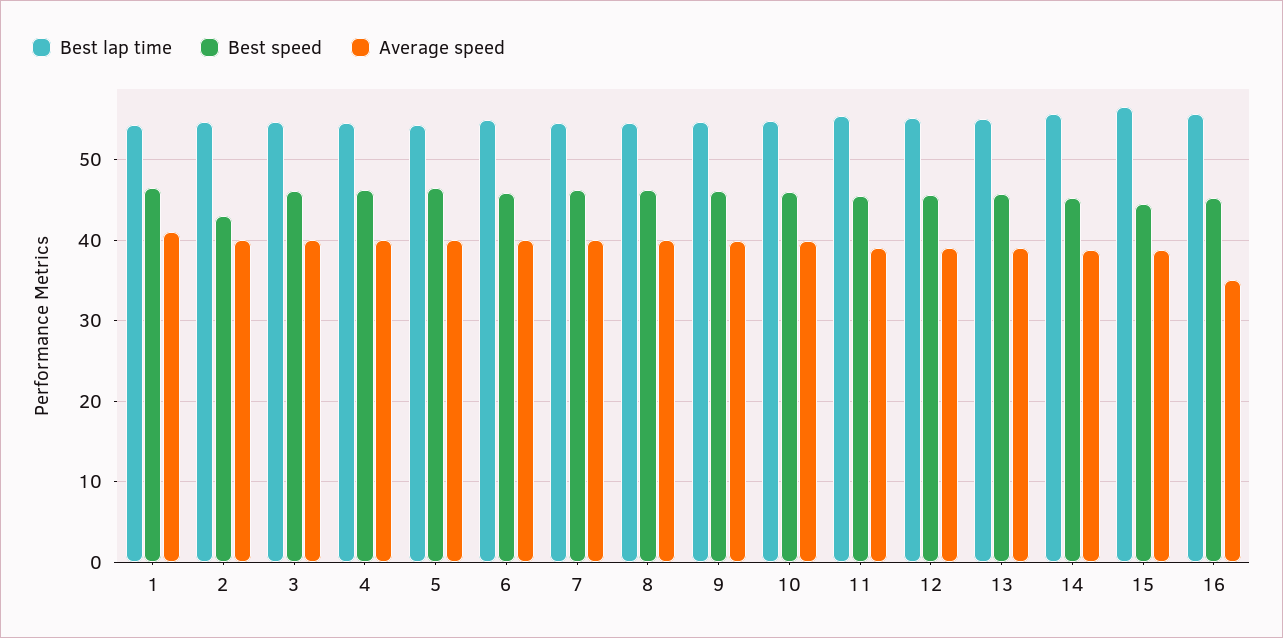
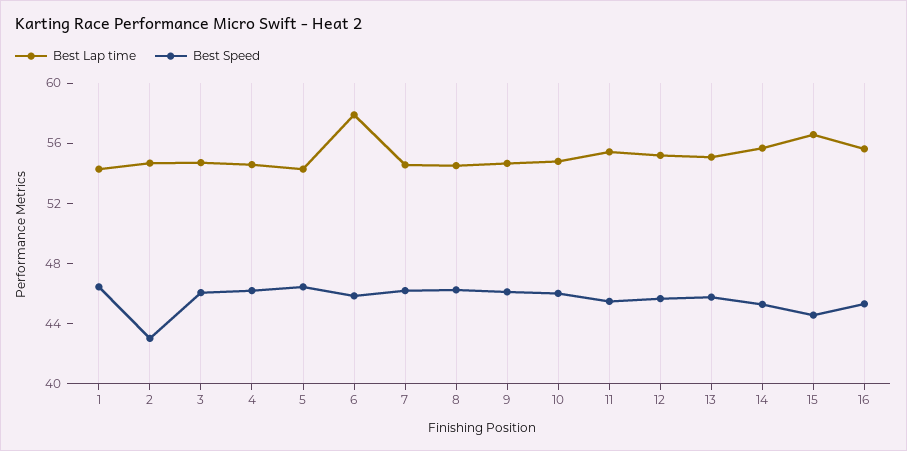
  {
    "Best lap time": {
      "1": 54,
      "2": 55,
      "3": 55,
      "4": 55,
      "5": 54,
-     "6": 55,
+     "6": 58,
      "7": 55,
      "8": 55,
      "9": 55,
      "10": 55,
      "11": 55,
      "12": 55,
      "13": 55,
      "14": 56,
      "15": 57,
      "16": 56
    },
    "Best speed": {
      "1": 46,
      "2": 43,
      "3": 46,
      "4": 46,
      "5": 46,
      "6": 46,
      "7": 46,
      "8": 46,
      "9": 46,
      "10": 46,
      "11": 45,
      "12": 46,
      "13": 46,
      "14": 45,
      "15": 45,
      "16": 45
-   },
+   }
-   "Average speed": {
-     "1": 41,
-     "2": 40,
-     "3": 40,
-     "4": 40,
-     "5": 40,
-     "6": 40,
-     "7": 40,
-     "8": 40,
-     "9": 40,
-     "10": 40,
-     "11": 39,
-     "12": 39,
-     "13": 39,
-     "14": 39,
-     "15": 39,
-     "16": 35
-   }
  }

